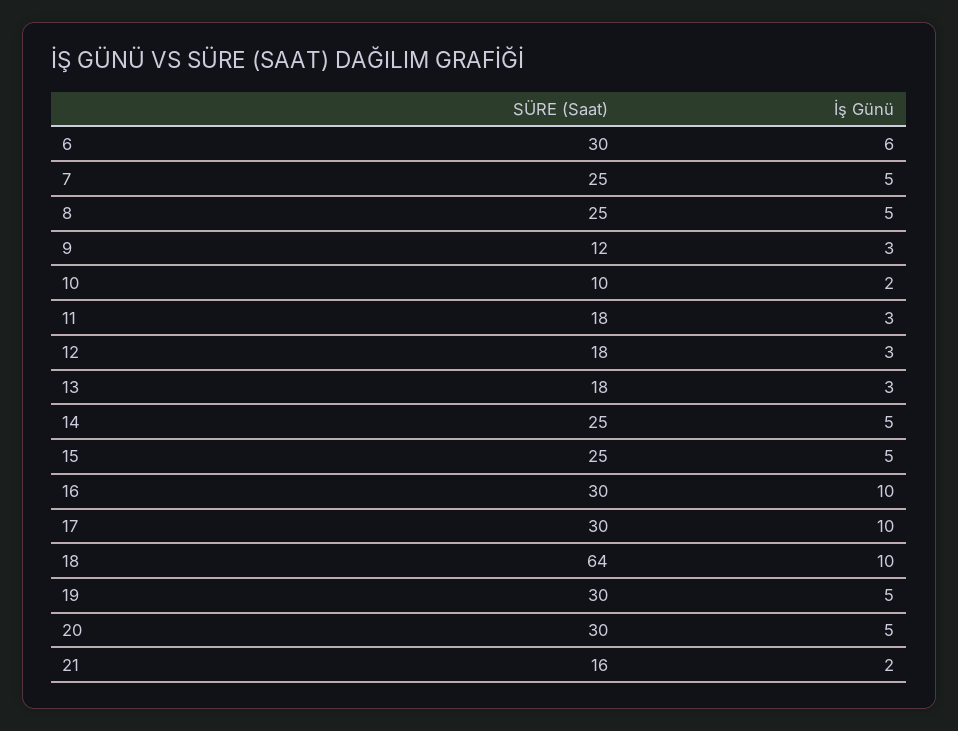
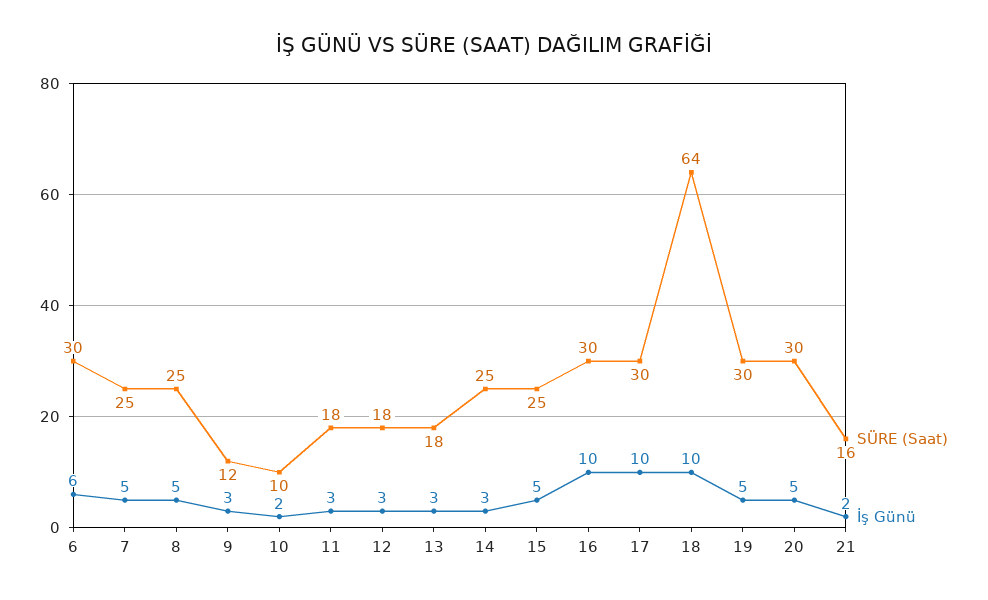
  {
    "SÜRE (Saat)": {
      "6": 30,
      "7": 25,
      "8": 25,
      "9": 12,
      "10": 10,
      "11": 18,
      "12": 18,
      "13": 18,
      "14": 25,
      "15": 25,
      "16": 30,
      "17": 30,
      "18": 64,
      "19": 30,
      "20": 30,
      "21": 16
    },
    "İş Günü": {
      "6": 6,
      "7": 5,
      "8": 5,
      "9": 3,
      "10": 2,
      "11": 3,
      "12": 3,
      "13": 3,
-     "14": 5,
+     "14": 3,
      "15": 5,
      "16": 10,
      "17": 10,
      "18": 10,
      "19": 5,
      "20": 5,
      "21": 2
    }
  }

